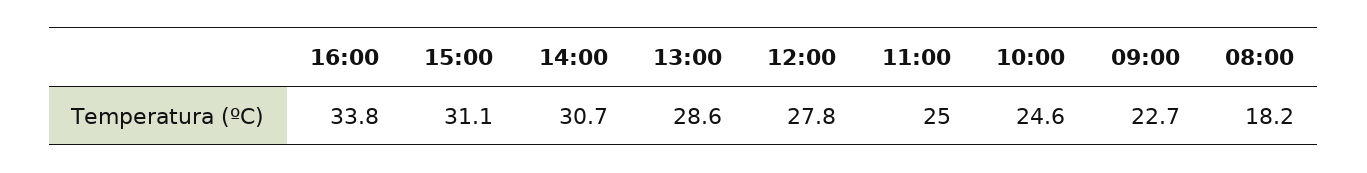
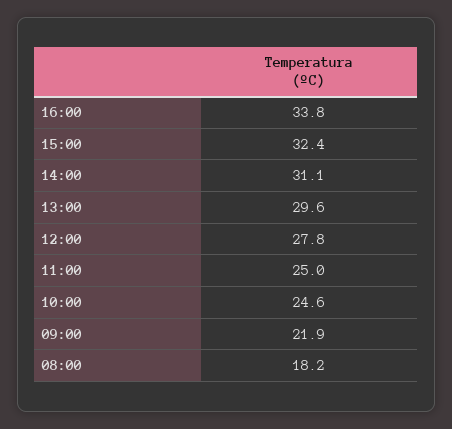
  {
    "16:00": 33.8,
-   "15:00": 31.1,
+   "15:00": 32.4,
-   "14:00": 30.7,
+   "14:00": 31.1,
-   "13:00": 28.6,
+   "13:00": 29.6,
    "12:00": 27.8,
    "11:00": 25,
    "10:00": 24.6,
-   "09:00": 22.7,
+   "09:00": 21.9,
    "08:00": 18.2
  }

